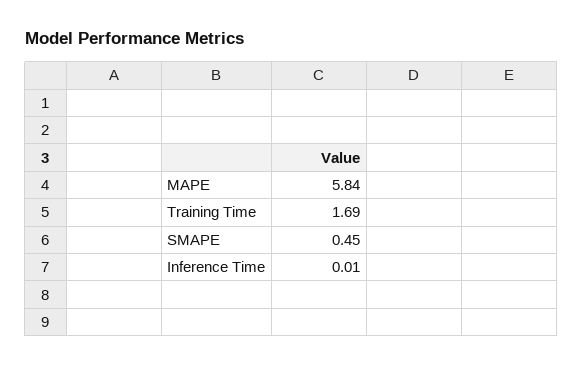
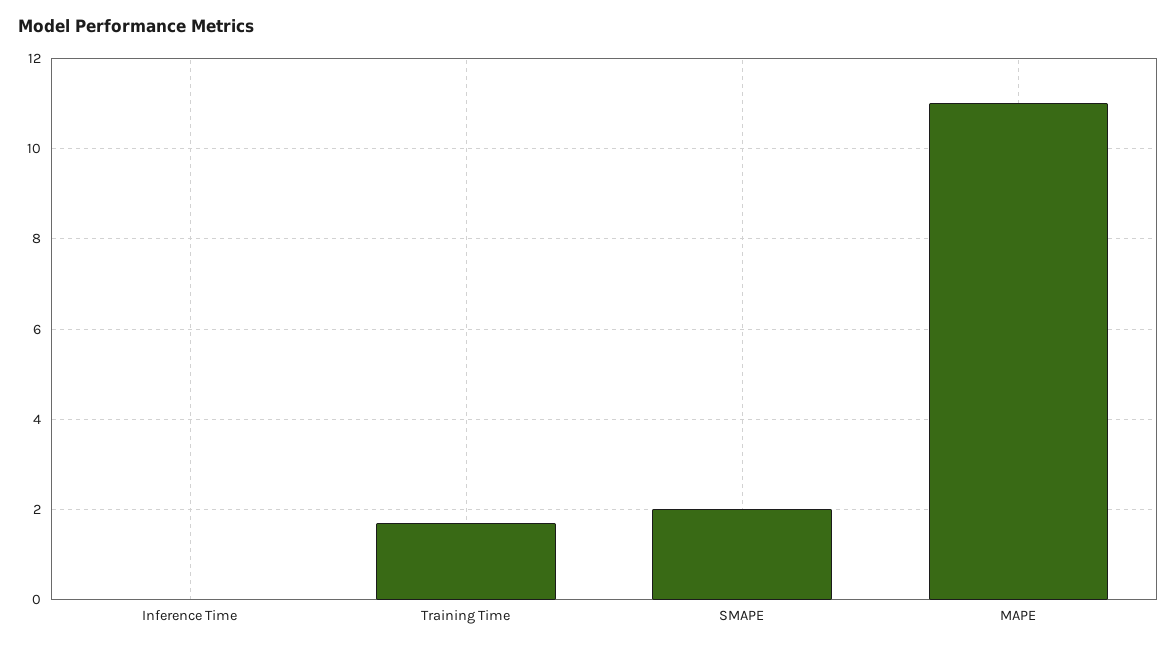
  {
-   "MAPE": 5.84,
+   "MAPE": 11,
    "Training Time": 1.69,
-   "SMAPE": 0.45,
+   "SMAPE": 2,
    "Inference Time": 0.01
  }

